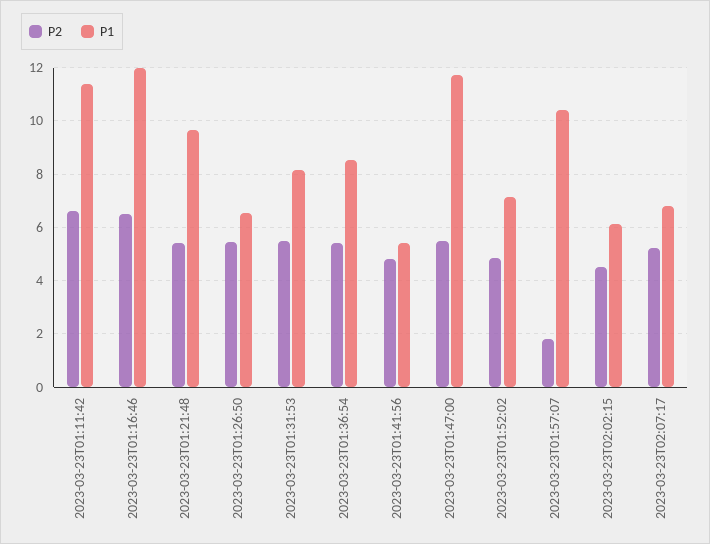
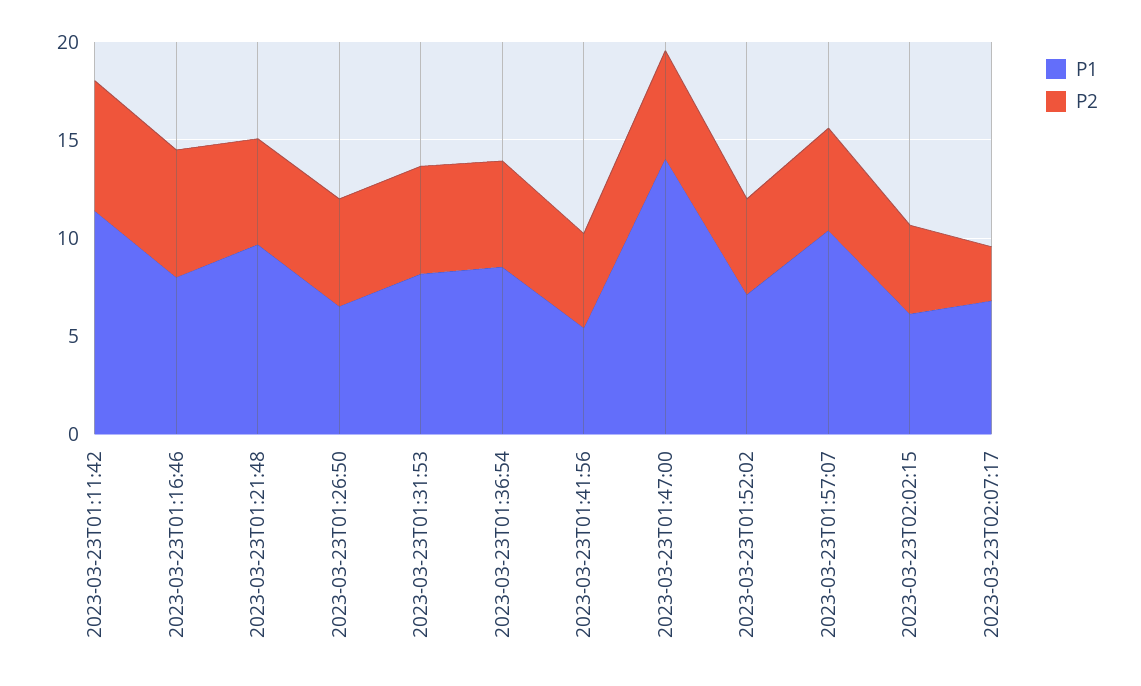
  {
    "P2": {
      "2023-03-23T01:11:42": 6.75,
      "2023-03-23T01:16:46": 6.5,
      "2023-03-23T01:21:48": 5.5,
      "2023-03-23T01:26:50": 5.5,
      "2023-03-23T01:31:53": 5.5,
      "2023-03-23T01:36:54": 5.5,
      "2023-03-23T01:41:56": 4.75,
      "2023-03-23T01:47:00": 5.5,
      "2023-03-23T01:52:02": 4.75,
-     "2023-03-23T01:57:07": 1.75,
+     "2023-03-23T01:57:07": 5,
      "2023-03-23T02:02:15": 4.5,
-     "2023-03-23T02:07:17": 5.25
+     "2023-03-23T02:07:17": 3
    },
    "P1": {
      "2023-03-23T01:11:42": 11.5,
-     "2023-03-23T01:16:46": 12,
+     "2023-03-23T01:16:46": 8,
      "2023-03-23T01:21:48": 9.75,
      "2023-03-23T01:26:50": 6.5,
      "2023-03-23T01:31:53": 8.25,
      "2023-03-23T01:36:54": 8.5,
      "2023-03-23T01:41:56": 5.5,
-     "2023-03-23T01:47:00": 11.75,
+     "2023-03-23T01:47:00": 14,
      "2023-03-23T01:52:02": 7.25,
      "2023-03-23T01:57:07": 10.5,
      "2023-03-23T02:02:15": 6.25,
      "2023-03-23T02:07:17": 6.75
    }
  }

